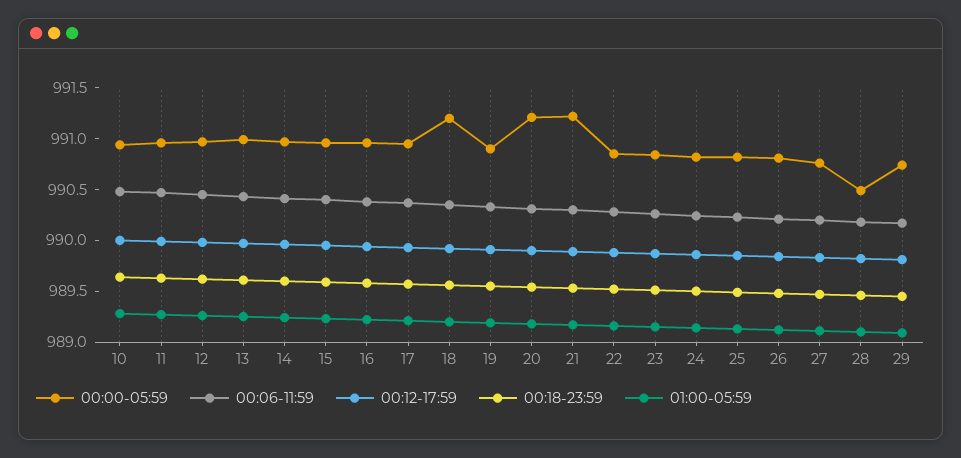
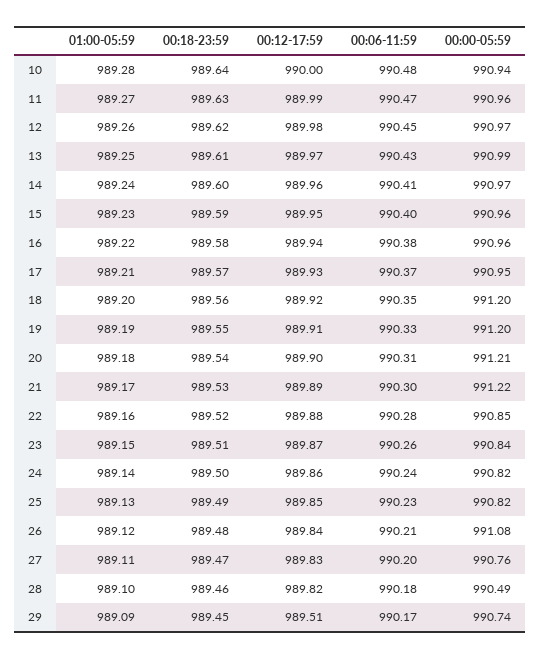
  {
    "00:00-05:59": {
      "10": 990.94,
      "11": 990.96,
      "12": 990.97,
      "13": 990.99,
      "14": 990.97,
      "15": 990.96,
      "16": 990.96,
      "17": 990.95,
      "18": 991.2,
-     "19": 990.9,
+     "19": 991.2,
      "20": 991.21,
      "21": 991.22,
      "22": 990.85,
      "23": 990.84,
      "24": 990.82,
      "25": 990.82,
-     "26": 990.8,
+     "26": 991.08,
      "27": 990.76,
      "28": 990.49,
      "29": 990.74
    },
    "00:06-11:59": {
      "10": 990.48,
      "11": 990.47,
      "12": 990.45,
      "13": 990.43,
      "14": 990.41,
      "15": 990.4,
      "16": 990.38,
      "17": 990.37,
      "18": 990.35,
      "19": 990.33,
      "20": 990.31,
      "21": 990.3,
      "22": 990.28,
      "23": 990.26,
      "24": 990.24,
      "25": 990.23,
      "26": 990.21,
      "27": 990.2,
      "28": 990.18,
      "29": 990.17
    },
    "00:12-17:59": {
      "10": 990,
      "11": 989.99,
      "12": 989.98,
      "13": 989.97,
      "14": 989.96,
      "15": 989.95,
      "16": 989.94,
      "17": 989.93,
      "18": 989.92,
      "19": 989.91,
      "20": 989.9,
      "21": 989.89,
      "22": 989.88,
      "23": 989.87,
      "24": 989.86,
      "25": 989.85,
      "26": 989.84,
      "27": 989.83,
      "28": 989.82,
-     "29": 989.8
+     "29": 989.51
    },
    "00:18-23:59": {
      "10": 989.64,
      "11": 989.63,
      "12": 989.62,
      "13": 989.61,
      "14": 989.6,
      "15": 989.59,
      "16": 989.58,
      "17": 989.57,
      "18": 989.56,
      "19": 989.55,
      "20": 989.54,
      "21": 989.53,
      "22": 989.52,
      "23": 989.51,
      "24": 989.5,
      "25": 989.49,
      "26": 989.48,
      "27": 989.47,
      "28": 989.46,
      "29": 989.45
    },
    "01:00-05:59": {
      "10": 989.28,
      "11": 989.27,
      "12": 989.26,
      "13": 989.25,
      "14": 989.24,
      "15": 989.23,
      "16": 989.22,
      "17": 989.21,
      "18": 989.2,
      "19": 989.19,
      "20": 989.18,
      "21": 989.17,
      "22": 989.16,
      "23": 989.15,
      "24": 989.14,
      "25": 989.13,
      "26": 989.12,
      "27": 989.11,
      "28": 989.1,
      "29": 989.09
    }
  }

